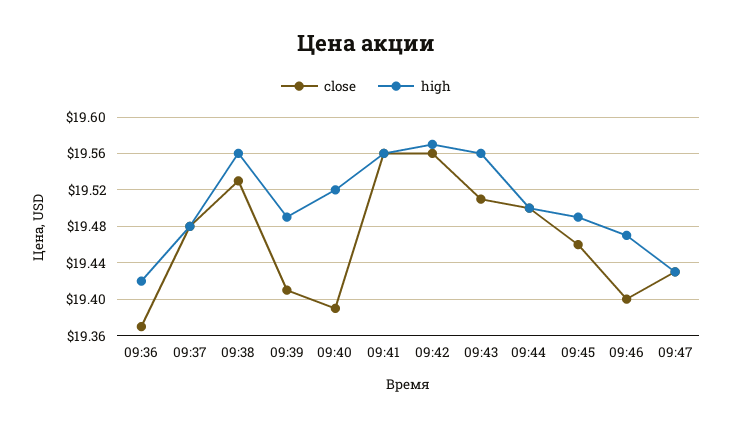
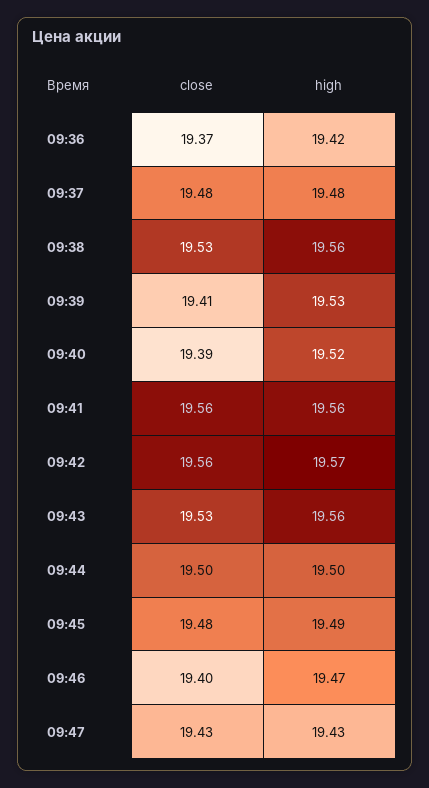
  {
    "close": {
      "09:36": 19.37,
      "09:37": 19.48,
      "09:38": 19.53,
      "09:39": 19.41,
      "09:40": 19.39,
      "09:41": 19.56,
      "09:42": 19.56,
-     "09:43": 19.51,
+     "09:43": 19.53,
      "09:44": 19.5,
-     "09:45": 19.46,
+     "09:45": 19.48,
      "09:46": 19.4,
      "09:47": 19.43
    },
    "high": {
      "09:36": 19.42,
      "09:37": 19.48,
      "09:38": 19.56,
-     "09:39": 19.49,
+     "09:39": 19.53,
      "09:40": 19.52,
      "09:41": 19.56,
      "09:42": 19.57,
      "09:43": 19.56,
      "09:44": 19.5,
      "09:45": 19.49,
      "09:46": 19.47,
      "09:47": 19.43
    }
  }

